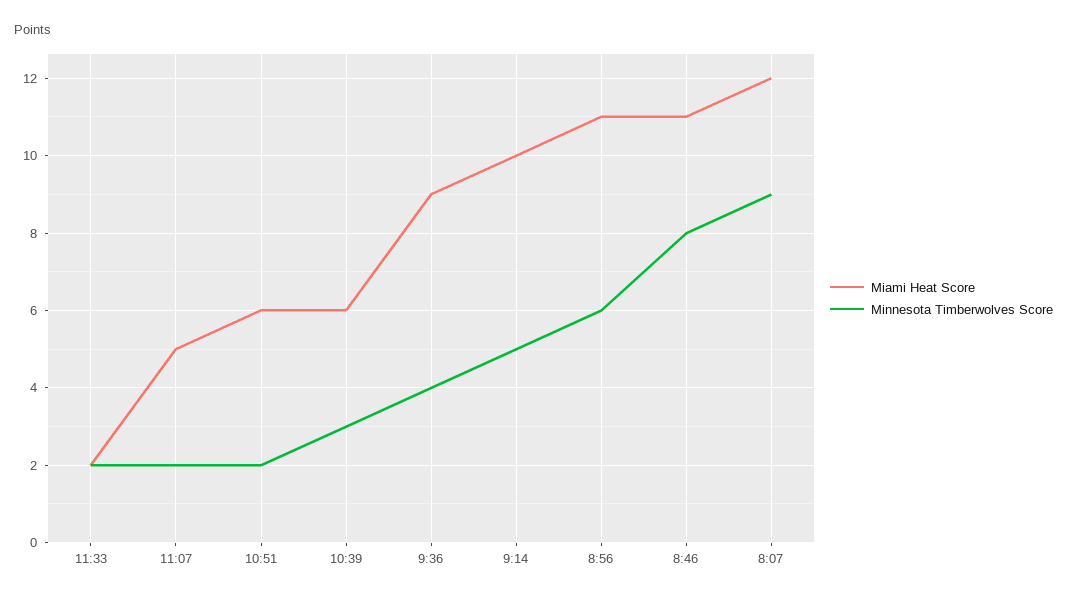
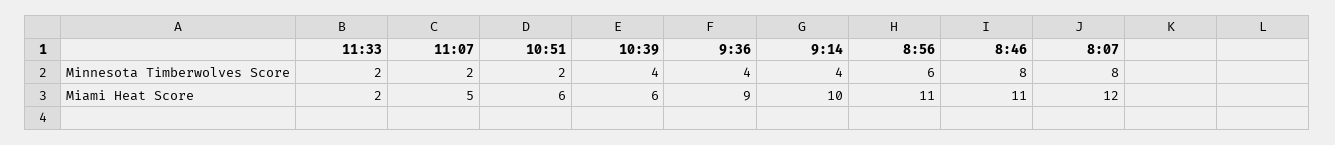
  {
    "Miami Heat Score": {
      "11:33": 2,
      "11:07": 5,
      "10:51": 6,
      "10:39": 6,
      "9:36": 9,
      "9:14": 10,
      "8:56": 11,
      "8:46": 11,
      "8:07": 12
    },
    "Minnesota Timberwolves Score": {
      "11:33": 2,
      "11:07": 2,
      "10:51": 2,
-     "10:39": 3,
+     "10:39": 4,
      "9:36": 4,
-     "9:14": 5,
+     "9:14": 4,
      "8:56": 6,
      "8:46": 8,
-     "8:07": 9
+     "8:07": 8
    }
  }

